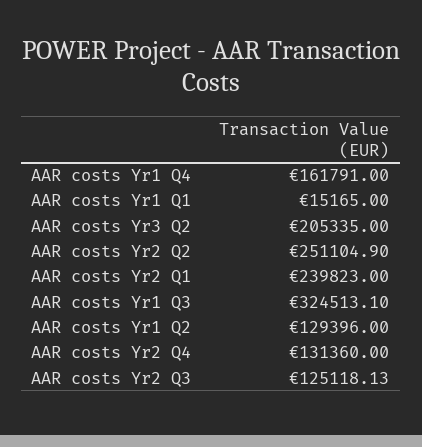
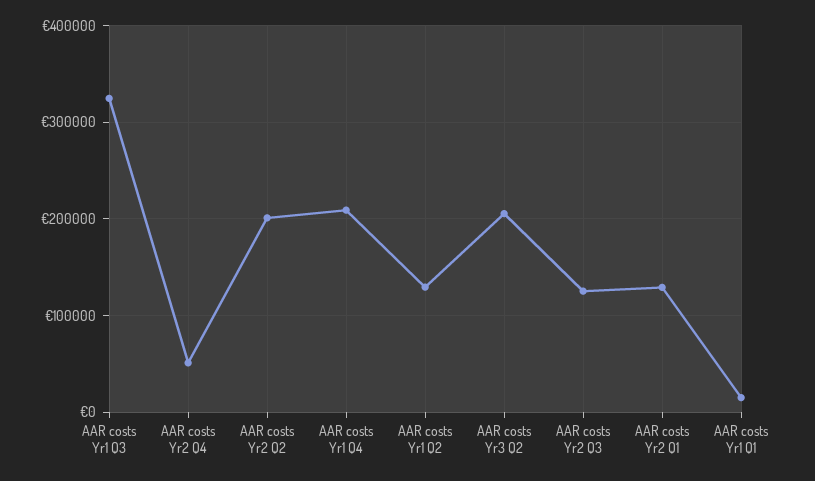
  {
-   "AAR costs Yr1 Q4": 161791,
+   "AAR costs Yr1 Q4": 210000,
    "AAR costs Yr1 Q1": 15165,
    "AAR costs Yr3 Q2": 205335,
-   "AAR costs Yr2 Q2": 251104.9,
+   "AAR costs Yr2 Q2": 200000,
-   "AAR costs Yr2 Q1": 239823,
+   "AAR costs Yr2 Q1": 130000,
    "AAR costs Yr1 Q3": 324513.1,
    "AAR costs Yr1 Q2": 129396,
-   "AAR costs Yr2 Q4": 131360,
+   "AAR costs Yr2 Q4": 50000,
    "AAR costs Yr2 Q3": 125118.13
  }

